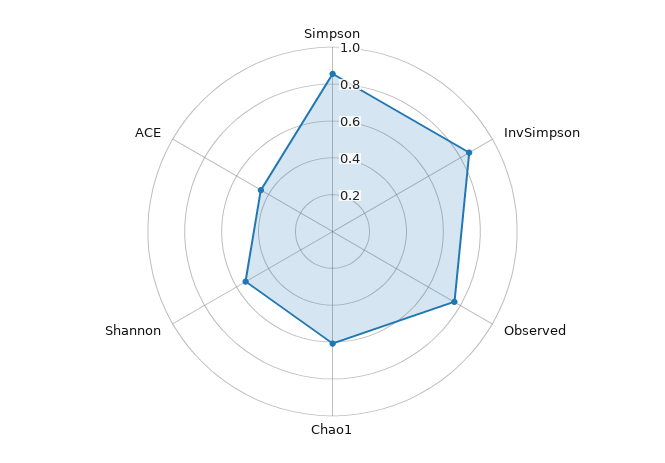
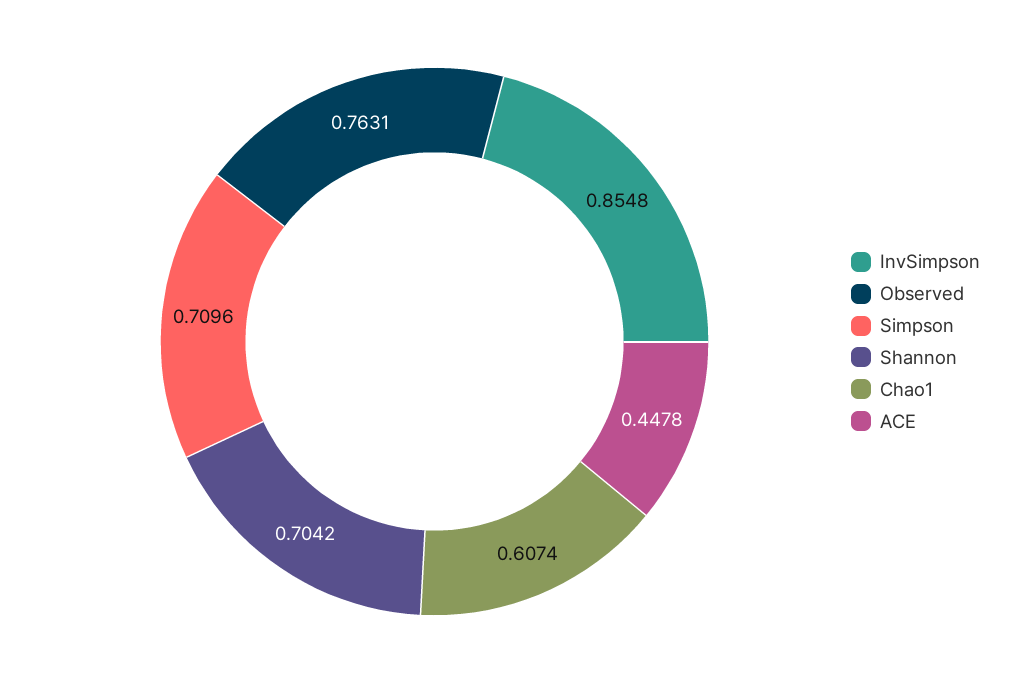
  {
-   "Simpson": 0.85,
+   "Simpson": 0.7096,
    "InvSimpson": 0.8548,
    "Observed": 0.7631,
    "Chao1": 0.6074,
-   "Shannon": 0.55,
+   "Shannon": 0.7042,
    "ACE": 0.4478
  }

